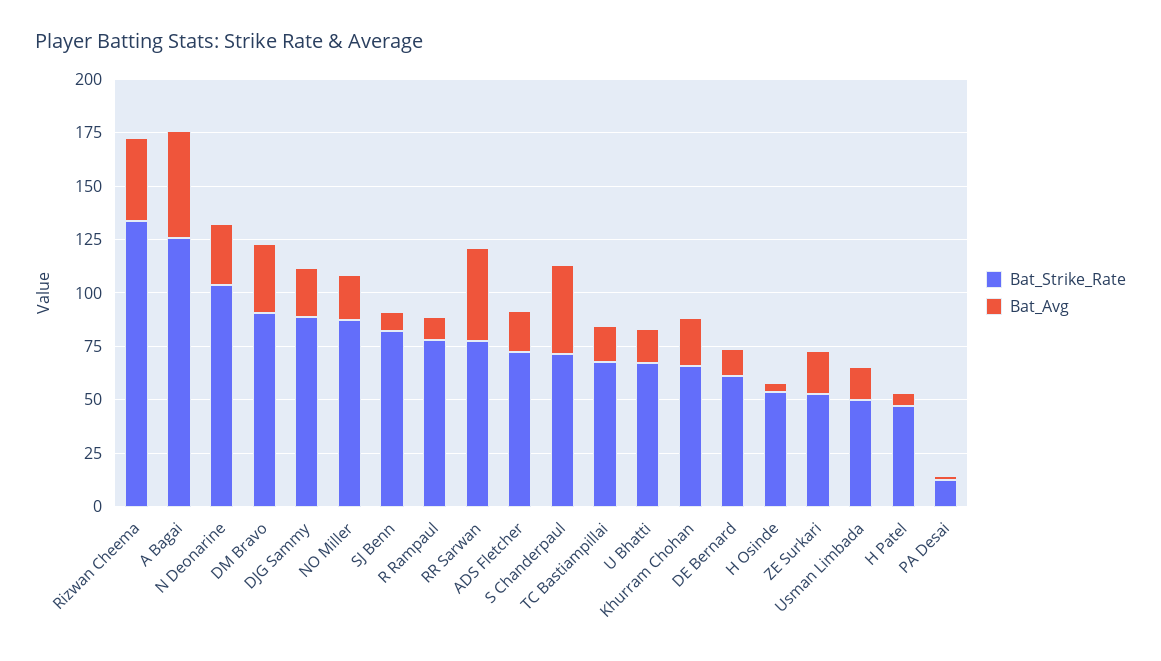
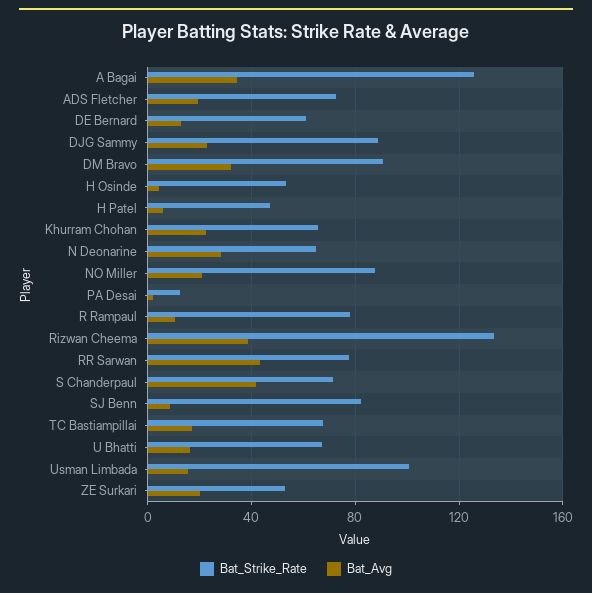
  {
    "Bat_Strike_Rate": {
      "Rizwan Cheema": 135,
      "A Bagai": 125,
-     "N Deonarine": 105,
+     "N Deonarine": 65,
      "DM Bravo": 90,
      "DJG Sammy": 90,
      "NO Miller": 90,
      "SJ Benn": 80,
      "R Rampaul": 80,
      "RR Sarwan": 80,
      "ADS Fletcher": 70,
      "S Chanderpaul": 70,
      "TC Bastiampillai": 65,
      "U Bhatti": 65,
      "Khurram Chohan": 65,
      "DE Bernard": 60,
      "H Osinde": 55,
      "ZE Surkari": 55,
-     "Usman Limbada": 50,
+     "Usman Limbada": 100,
      "H Patel": 45,
      "PA Desai": 15
    },
    "Bat_Avg": {
      "Rizwan Cheema": 40,
-     "A Bagai": 50,
+     "A Bagai": 35,
      "N Deonarine": 30,
      "DM Bravo": 30,
      "DJG Sammy": 25,
      "NO Miller": 20,
      "SJ Benn": 10,
      "R Rampaul": 10,
      "RR Sarwan": 45,
      "ADS Fletcher": 20,
      "S Chanderpaul": 40,
      "TC Bastiampillai": 15,
      "U Bhatti": 15,
      "Khurram Chohan": 25,
      "DE Bernard": 15,
      "H Osinde": 5,
      "ZE Surkari": 20,
      "Usman Limbada": 15,
      "H Patel": 5,
      "PA Desai": 0
    }
  }

